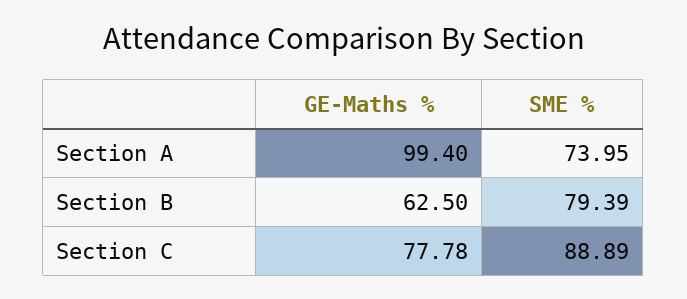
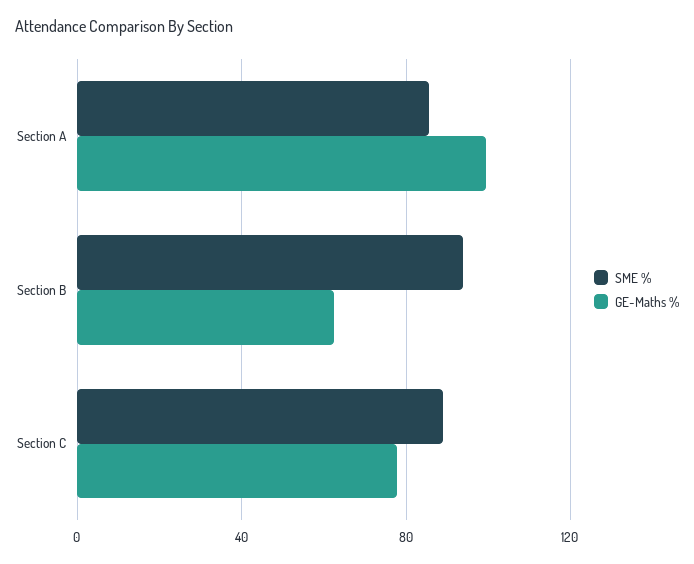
  {
    "GE-Maths %": {
      "Section A": 99.4,
      "Section B": 62.5,
      "Section C": 77.78
    },
    "SME %": {
-     "Section A": 73.95,
+     "Section A": 85,
-     "Section B": 79.39,
+     "Section B": 95,
      "Section C": 88.89
    }
  }

